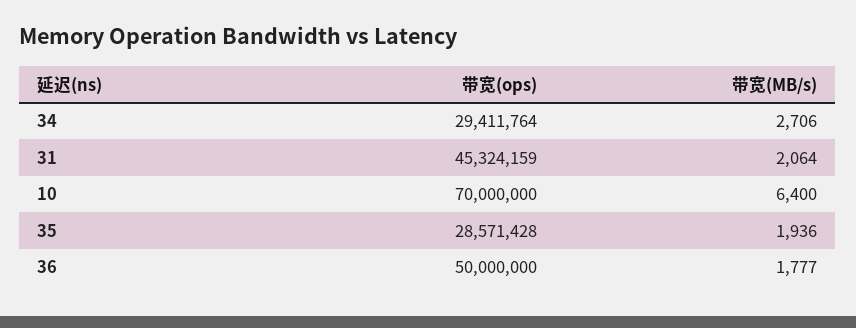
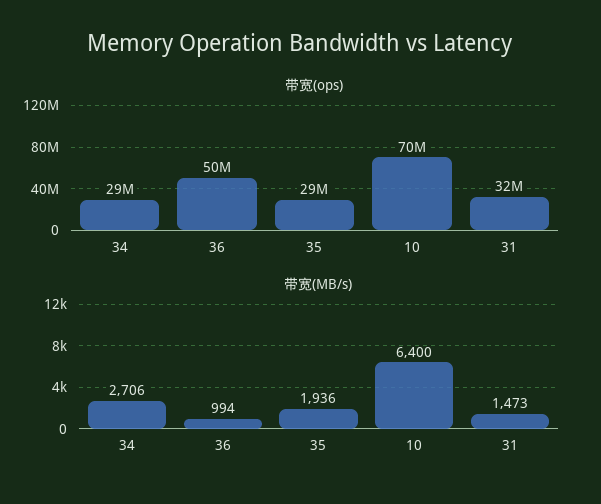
  {
    "带宽(ops)": {
      "34": 29411764,
-     "31": 45324159,
+     "31": 32000000,
      "10": 70000000,
      "35": 28571428,
      "36": 50000000
    },
    "带宽(MB/s)": {
      "34": 2706,
-     "31": 2064,
+     "31": 1473,
      "10": 6400,
      "35": 1936,
-     "36": 1777
+     "36": 994
    }
  }

